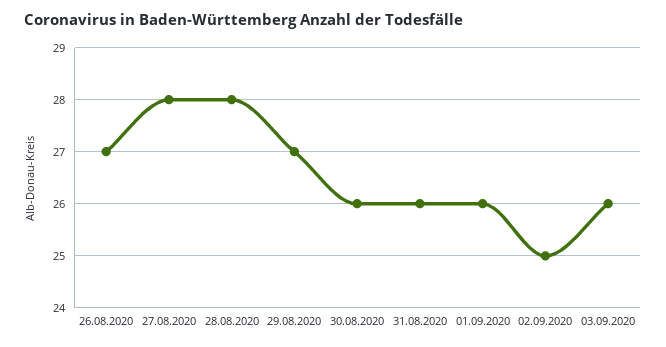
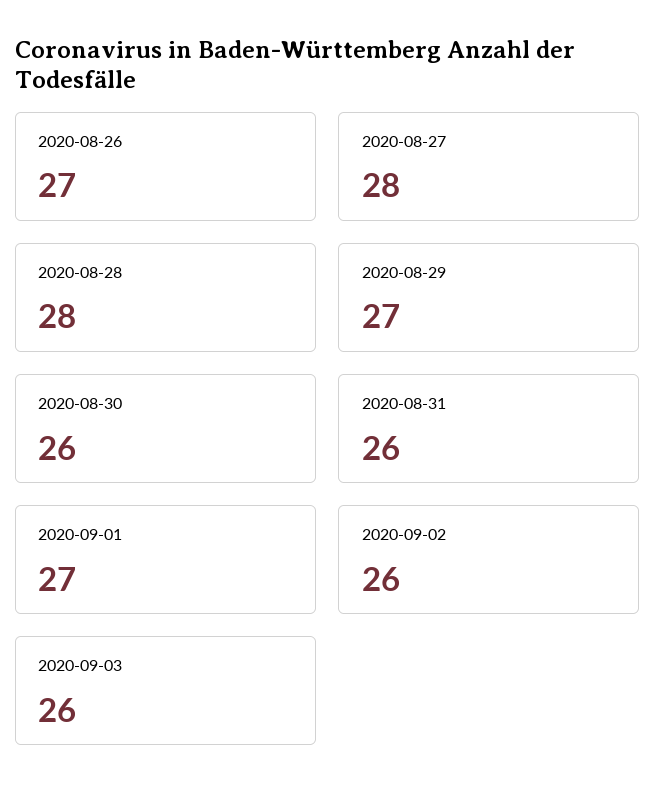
  {
    "26.08.2020": 27,
    "27.08.2020": 28,
    "28.08.2020": 28,
    "29.08.2020": 27,
    "30.08.2020": 26,
    "31.08.2020": 26,
-   "01.09.2020": 26,
+   "01.09.2020": 27,
-   "02.09.2020": 25,
+   "02.09.2020": 26,
    "03.09.2020": 26
  }

